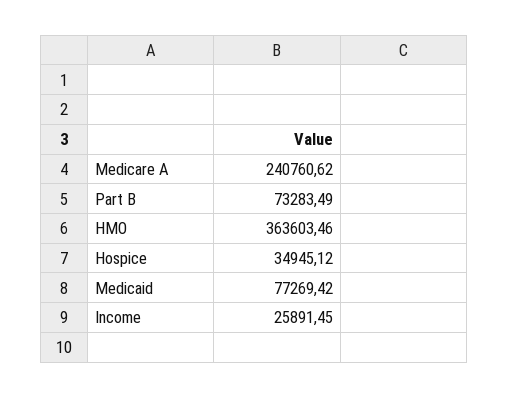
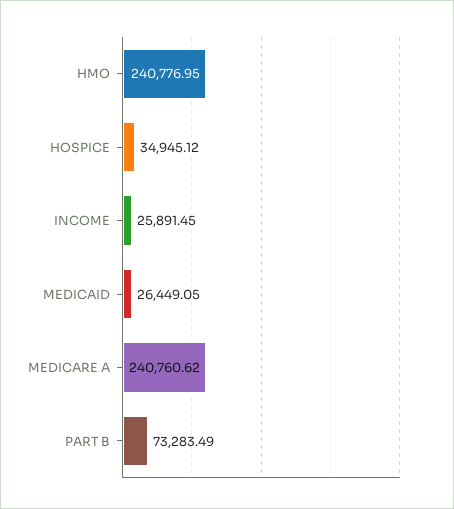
  {
    "Medicare A": 240760.62,
    "Part B": 73283.49,
-   "HMO": 363603.46,
+   "HMO": 240776.95,
    "Hospice": 34945.12,
-   "Medicaid": 77269.42,
+   "Medicaid": 26449.05,
    "Income": 25891.45
  }

